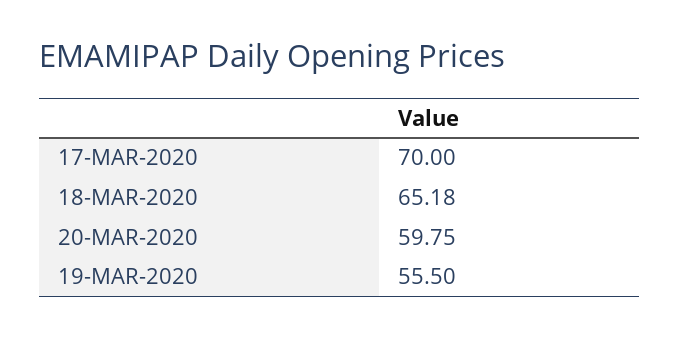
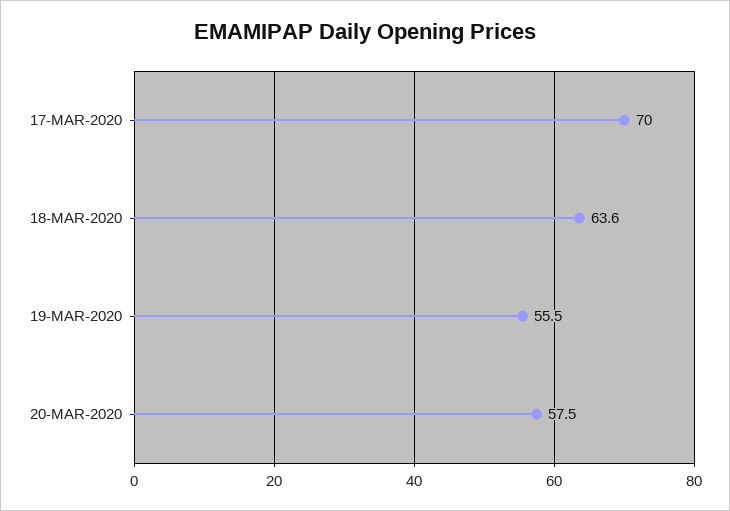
  {
    "17-MAR-2020": 70,
-   "18-MAR-2020": 65.18,
+   "18-MAR-2020": 63.6,
-   "20-MAR-2020": 59.75,
+   "20-MAR-2020": 57.5,
    "19-MAR-2020": 55.5
  }

